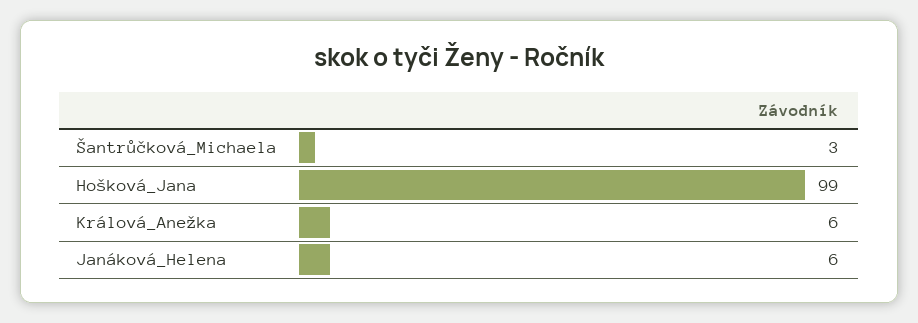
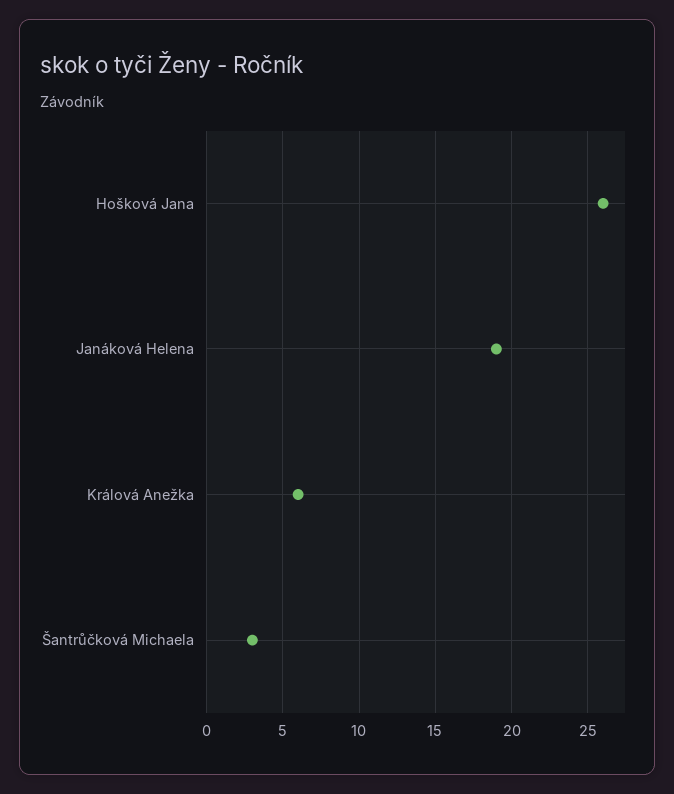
  {
    "Šantrůčková_Michaela": 3,
-   "Hošková_Jana": 99,
+   "Hošková_Jana": 26,
    "Králová_Anežka": 6,
-   "Janáková_Helena": 6
+   "Janáková_Helena": 19
  }

